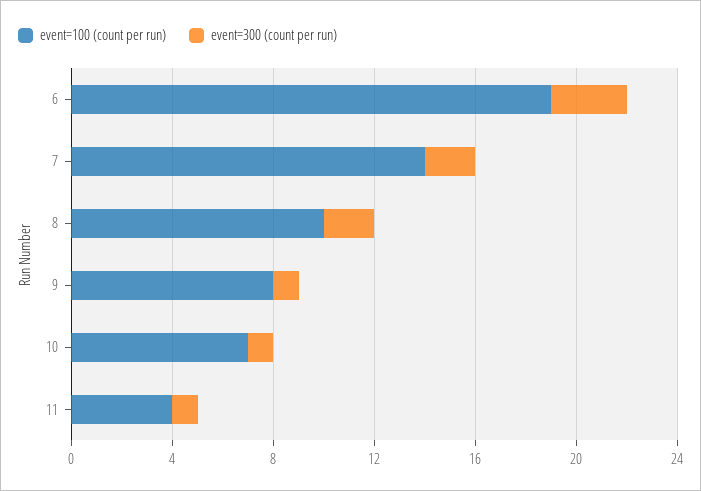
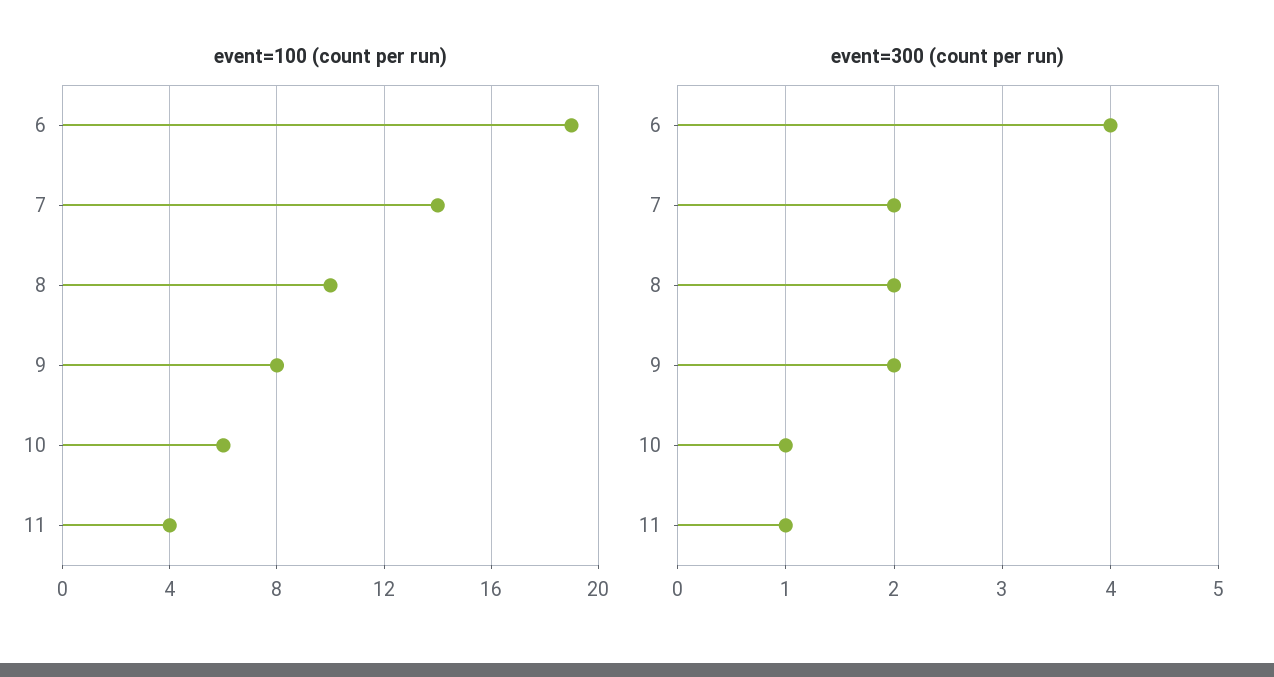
  {
    "event=100 (count per run)": {
      "6": 19,
      "7": 14,
      "8": 10,
      "9": 8,
-     "10": 7,
+     "10": 6,
      "11": 4
    },
    "event=300 (count per run)": {
-     "6": 3,
+     "6": 4,
      "7": 2,
      "8": 2,
-     "9": 1,
+     "9": 2,
      "10": 1,
      "11": 1
    }
  }

